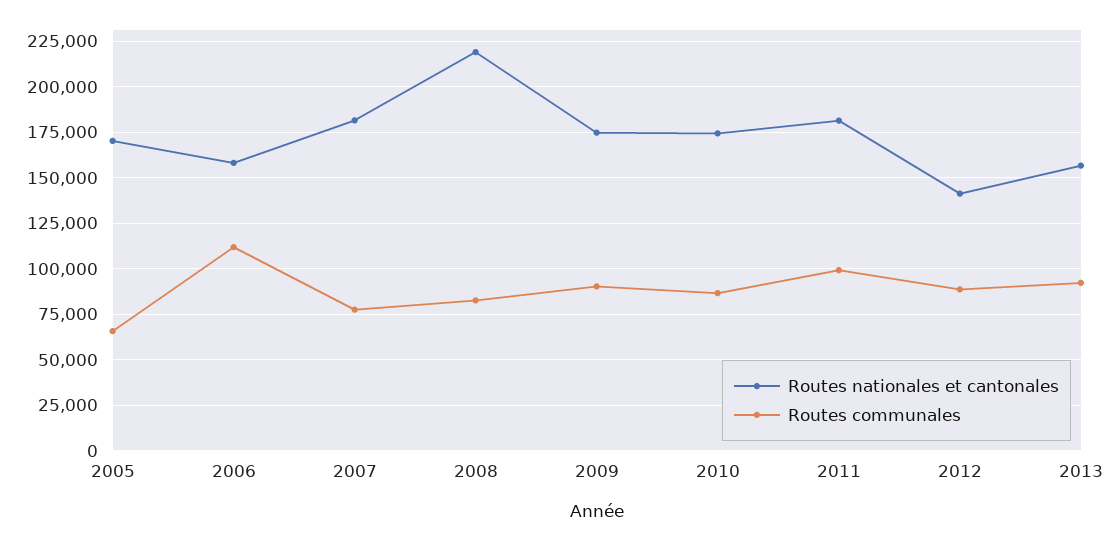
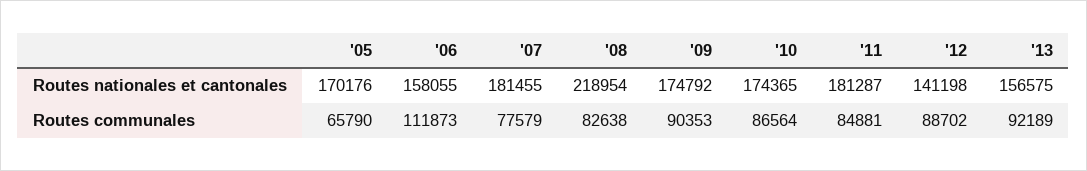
  {
    "Routes nationales et cantonales": {
      "2005": 170176,
      "2006": 158055,
      "2007": 181455,
      "2008": 218954,
      "2009": 174792,
      "2010": 174365,
      "2011": 181287,
      "2012": 141198,
      "2013": 156575
    },
    "Routes communales": {
      "2005": 65790,
      "2006": 111873,
      "2007": 77579,
      "2008": 82638,
      "2009": 90353,
      "2010": 86564,
-     "2011": 100000,
+     "2011": 84881,
      "2012": 88702,
      "2013": 92189
    }
  }

